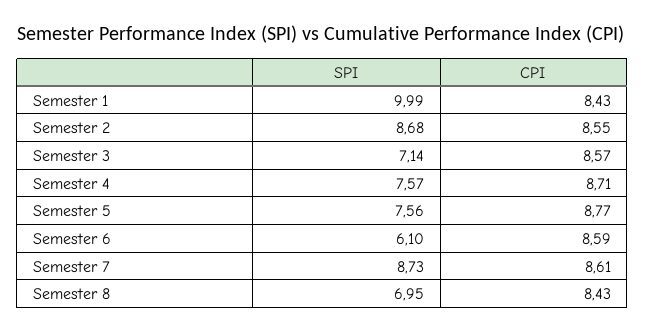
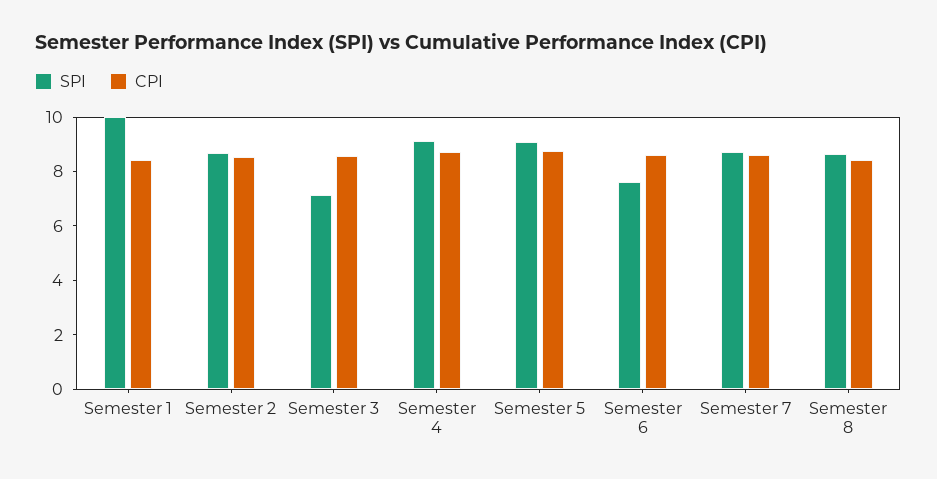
  {
    "SPI": {
      "Semester 1": 9.99,
      "Semester 2": 8.68,
      "Semester 3": 7.14,
-     "Semester 4": 7.57,
+     "Semester 4": 9,
-     "Semester 5": 7.56,
+     "Semester 5": 9,
-     "Semester 6": 6.1,
+     "Semester 6": 7.5,
      "Semester 7": 8.73,
-     "Semester 8": 6.95
+     "Semester 8": 8.5
    },
    "CPI": {
      "Semester 1": 8.43,
      "Semester 2": 8.55,
      "Semester 3": 8.57,
      "Semester 4": 8.71,
      "Semester 5": 8.77,
      "Semester 6": 8.59,
      "Semester 7": 8.61,
      "Semester 8": 8.43
    }
  }

